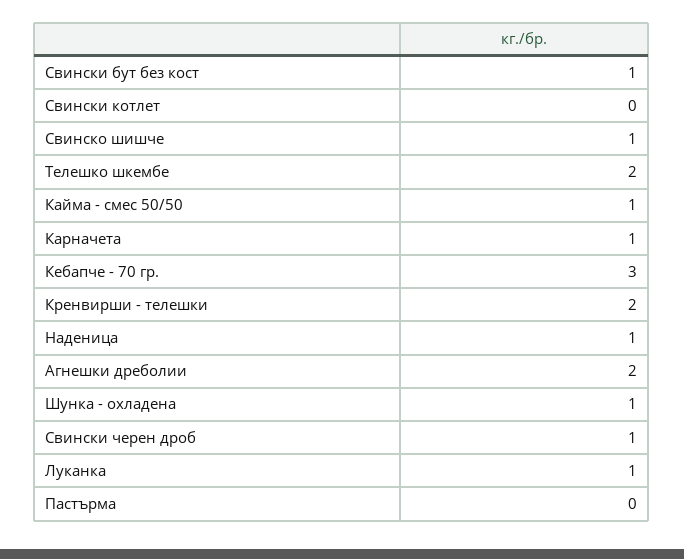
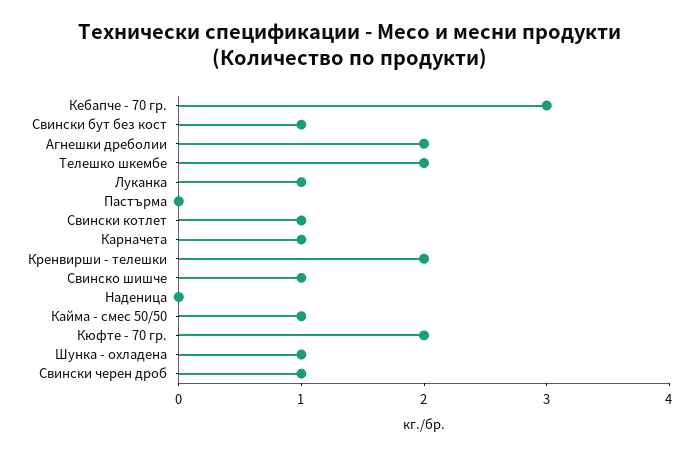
  {
    "Свински бут без кост": 1,
-   "Свински котлет": 0,
+   "Свински котлет": 1,
    "Свинско шишче": 1,
    "Телешко шкембе": 2,
    "Кайма - смес 50/50": 1,
    "Карначета": 1,
    "Кебапче - 70 гр.": 3,
    "Кренвирши - телешки": 2,
-   "Наденица": 1,
+   "Наденица": 0,
    "Агнешки дреболии": 2,
    "Шунка - охладена": 1,
    "Свински черен дроб": 1,
    "Луканка": 1,
-   "Пастърма": 0
+   "Пастърма": 0,
+   "Кюфте - 70 гр.": 2
  }

